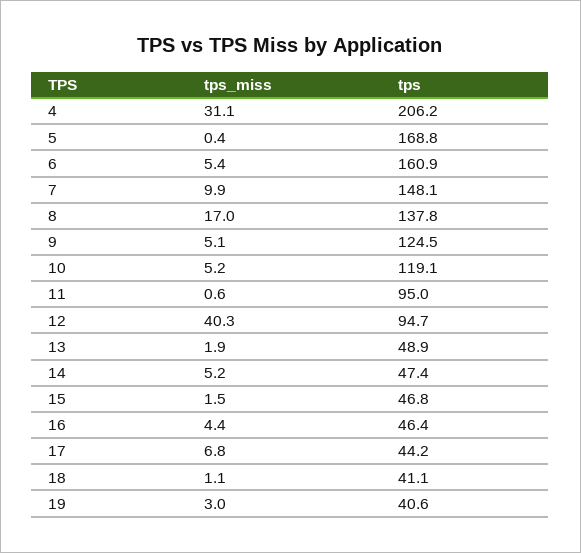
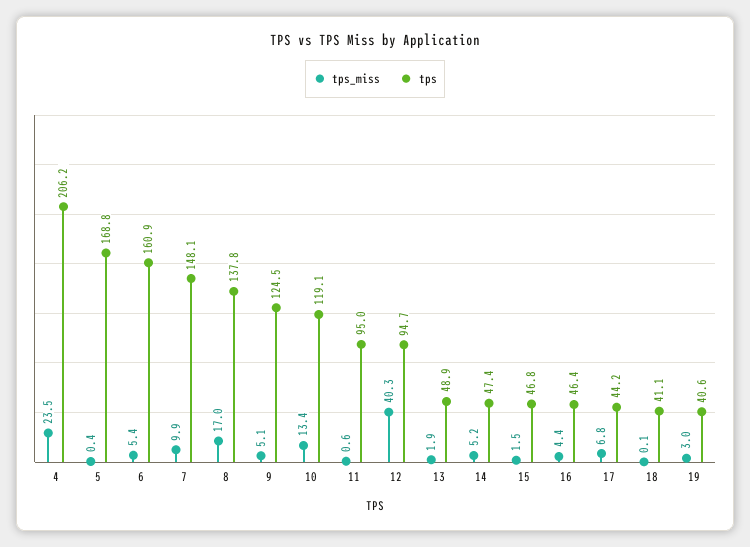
  {
    "tps_miss": {
-     "4": 31.1,
+     "4": 23.5,
      "5": 0.4,
      "6": 5.4,
      "7": 9.9,
      "8": 17,
      "9": 5.1,
-     "10": 5.2,
+     "10": 13.4,
      "11": 0.6,
      "12": 40.3,
      "13": 1.9,
      "14": 5.2,
      "15": 1.5,
      "16": 4.4,
      "17": 6.8,
-     "18": 1.1,
+     "18": 0.1,
      "19": 3
    },
    "tps": {
      "4": 206.2,
      "5": 168.8,
      "6": 160.9,
      "7": 148.1,
      "8": 137.8,
      "9": 124.5,
      "10": 119.1,
      "11": 95,
      "12": 94.7,
      "13": 48.9,
      "14": 47.4,
      "15": 46.8,
      "16": 46.4,
      "17": 44.2,
      "18": 41.1,
      "19": 40.6
    }
  }

